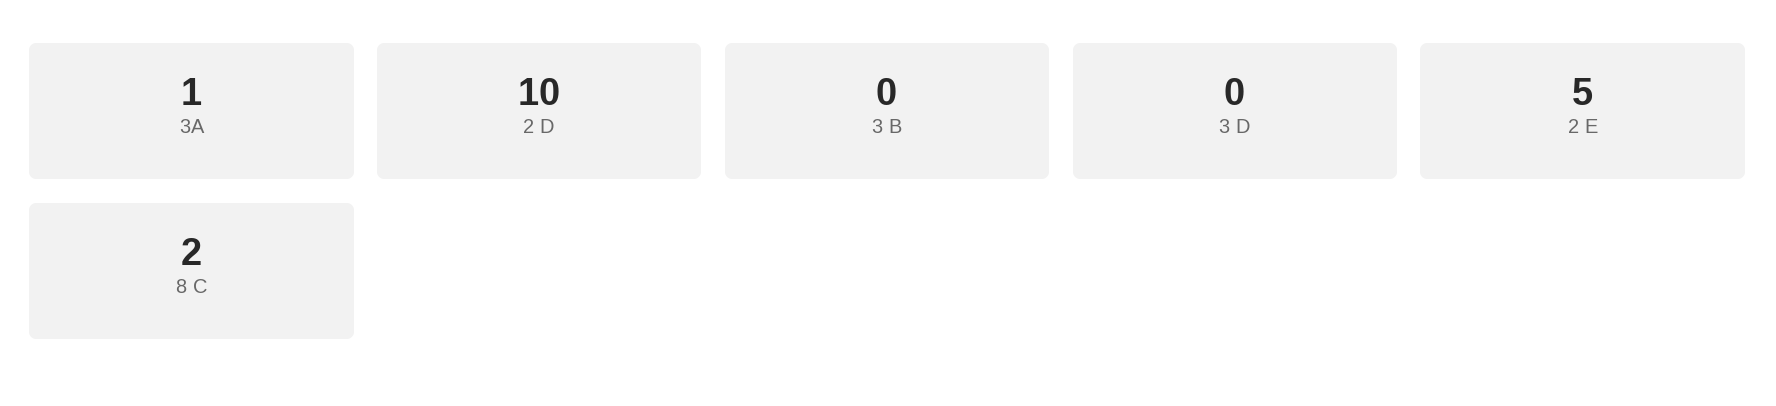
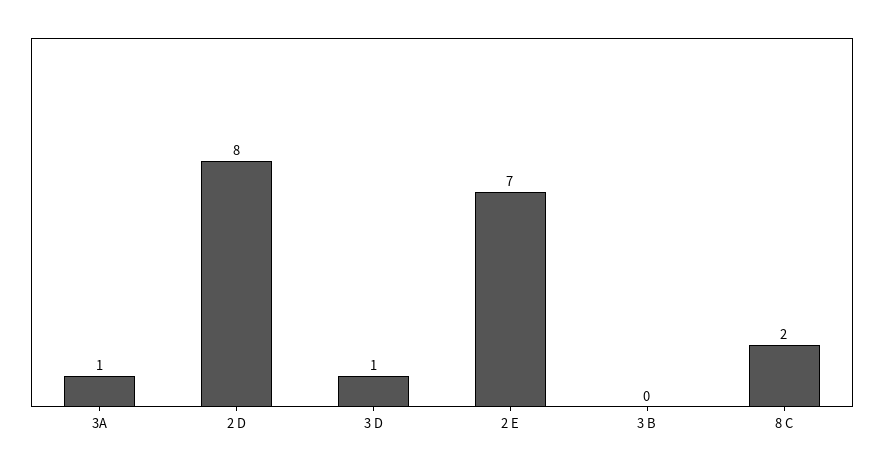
  {
    "3A": 1,
-   "2 D": 10,
+   "2 D": 8,
    "3 B": 0,
-   "3 D": 0,
+   "3 D": 1,
-   "2 E": 5,
+   "2 E": 7,
    "8 C": 2
  }

